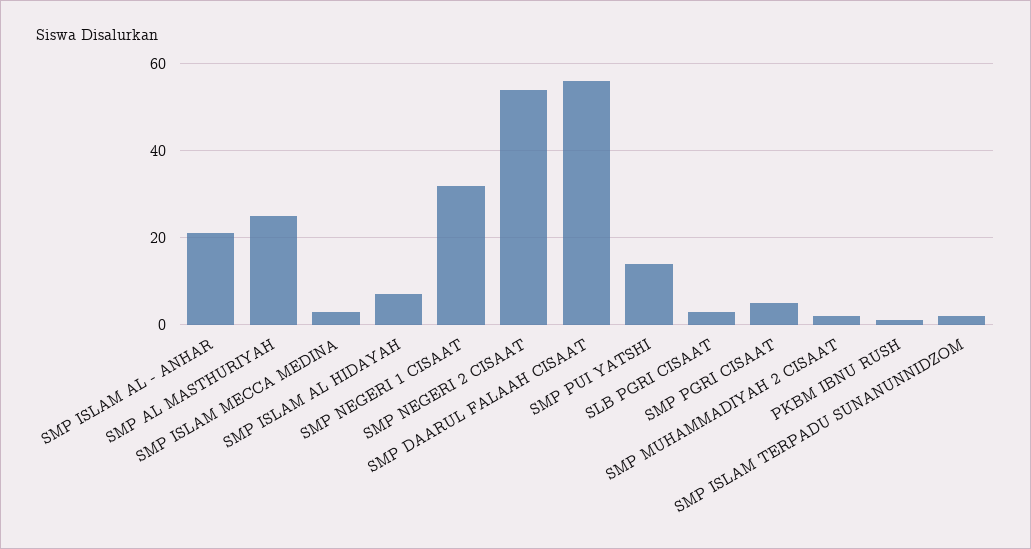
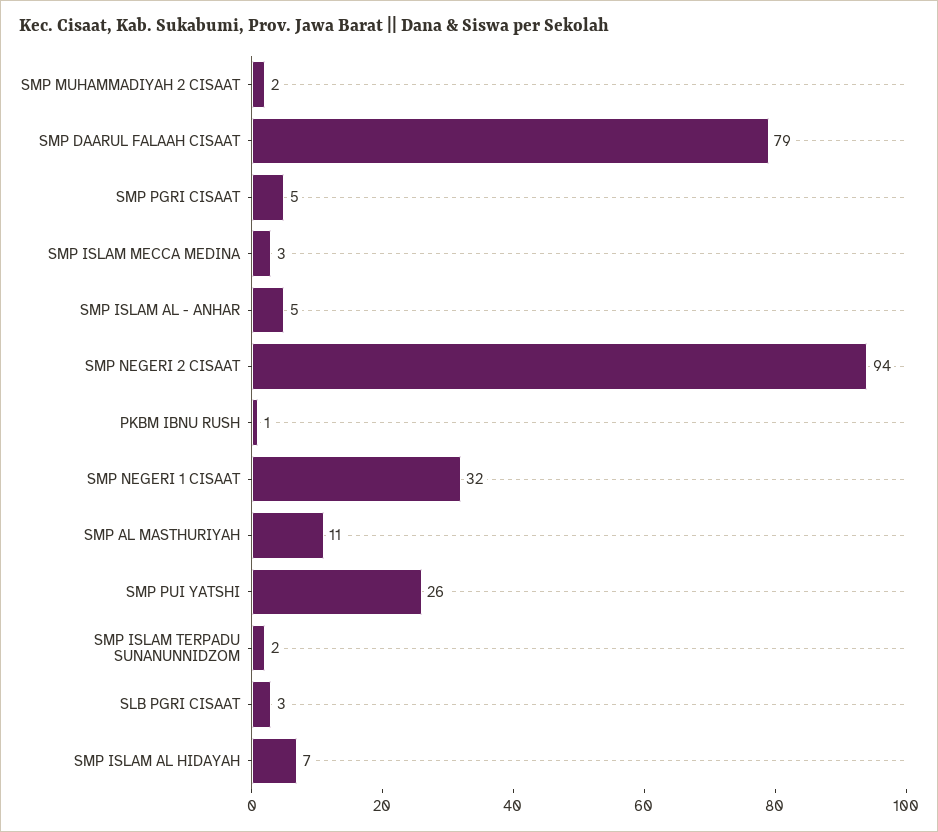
  {
-   "SMP ISLAM AL - ANHAR": 20,
+   "SMP ISLAM AL - ANHAR": 5,
-   "SMP AL MASTHURIYAH": 25,
+   "SMP AL MASTHURIYAH": 11,
    "SMP ISLAM MECCA MEDINA": 3,
    "SMP ISLAM AL HIDAYAH": 7,
    "SMP NEGERI 1 CISAAT": 32,
-   "SMP NEGERI 2 CISAAT": 55,
+   "SMP NEGERI 2 CISAAT": 94,
-   "SMP DAARUL FALAAH CISAAT": 55,
+   "SMP DAARUL FALAAH CISAAT": 79,
-   "SMP PUI YATSHI": 15,
+   "SMP PUI YATSHI": 26,
    "SLB PGRI CISAAT": 3,
    "SMP PGRI CISAAT": 5,
    "SMP MUHAMMADIYAH 2 CISAAT": 2,
    "PKBM IBNU RUSH": 1,
    "SMP ISLAM TERPADU SUNANUNNIDZOM": 2
  }

